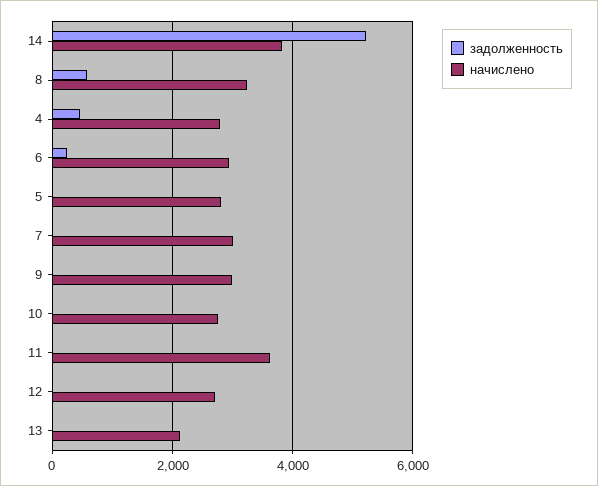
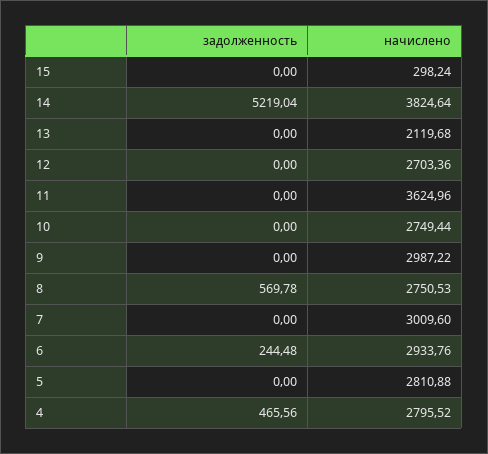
  {
    "задолженность": {
      "14": 5219.04,
      "8": 569.78,
      "4": 465.56,
      "6": 244.48,
      "5": 0,
      "7": 0,
      "9": 0,
      "10": 0,
      "11": 0,
      "12": 0,
-     "13": 0
+     "13": 0,
+     "15": 0
    },
    "начислено": {
      "14": 3824.64,
-     "8": 3200,
+     "8": 2750.53,
      "4": 2795.52,
      "6": 2933.76,
      "5": 2810.88,
      "7": 3009.6,
      "9": 2987.22,
      "10": 2749.44,
      "11": 3624.96,
      "12": 2703.36,
-     "13": 2119.68
+     "13": 2119.68,
+     "15": 298.24
    }
  }

